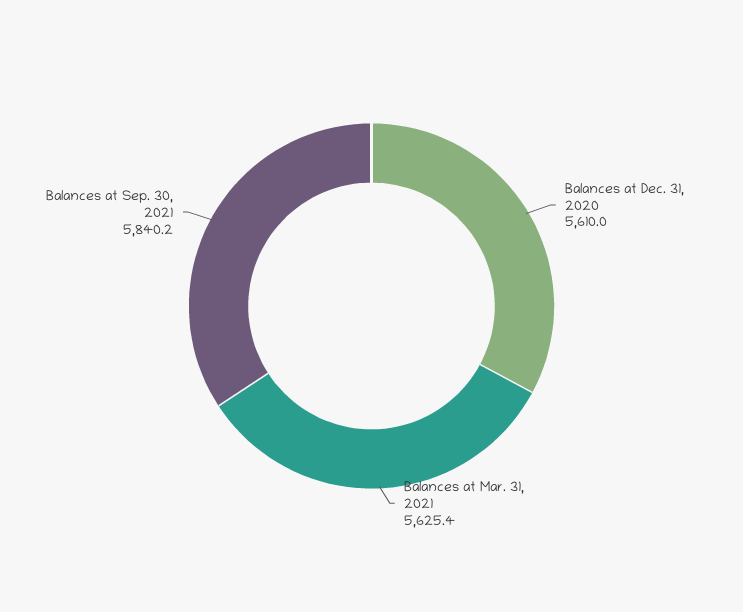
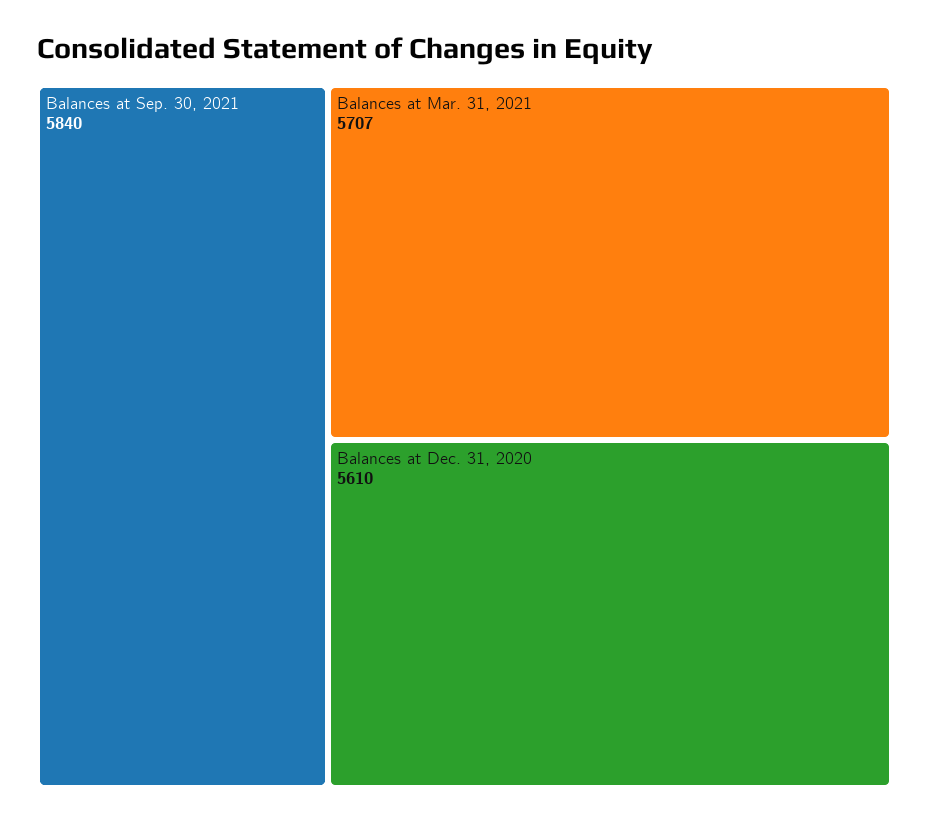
  {
    "Balances at Dec. 31, 2020": 5610,
-   "Balances at Mar. 31, 2021": 5625.4,
+   "Balances at Mar. 31, 2021": 5707,
    "Balances at Sep. 30, 2021": 5840.2
  }

